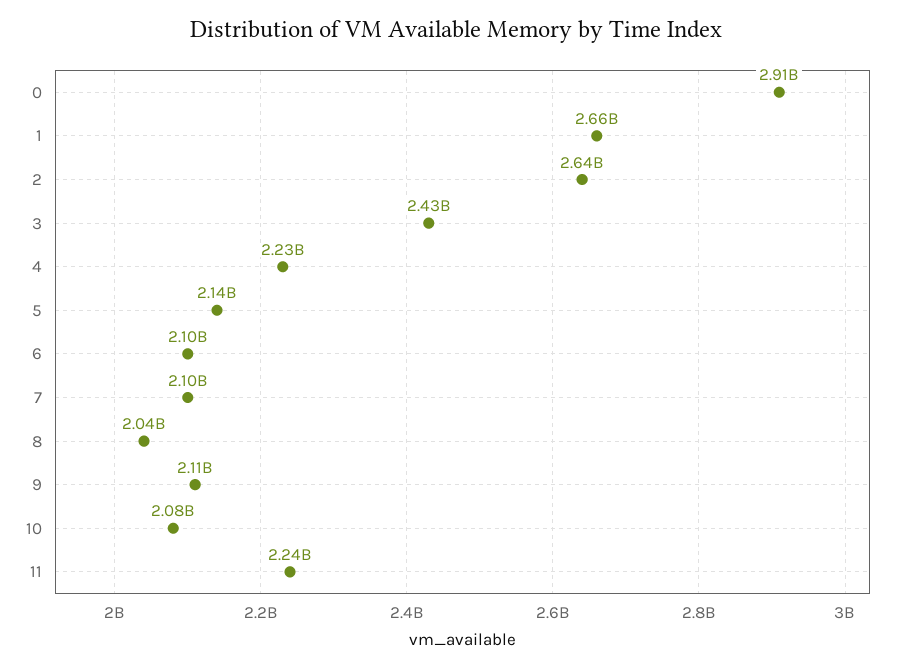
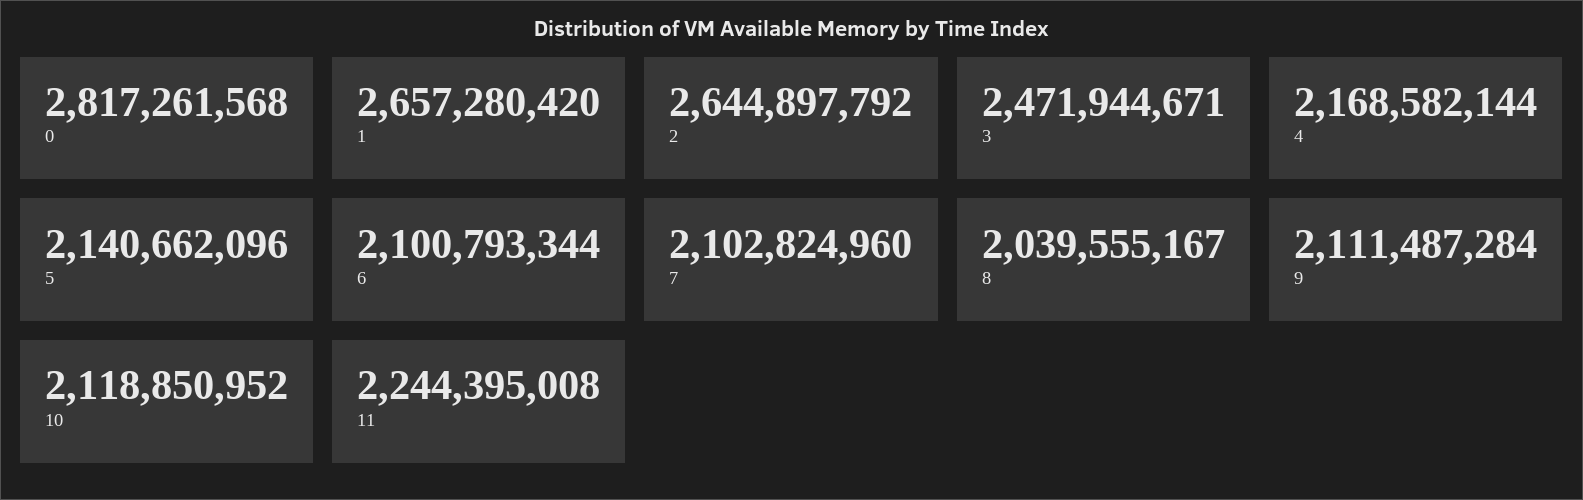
  {
-   "0": 2910000000,
+   "0": 2817261568,
    "1": 2657280420,
    "2": 2644897792,
-   "3": 2430000000,
+   "3": 2471944671,
-   "4": 2230000000,
+   "4": 2168582144,
    "5": 2140662096,
    "6": 2100793344,
    "7": 2102824960,
    "8": 2039555167,
    "9": 2111487284,
-   "10": 2080000000,
+   "10": 2118850952,
    "11": 2244395008
  }

